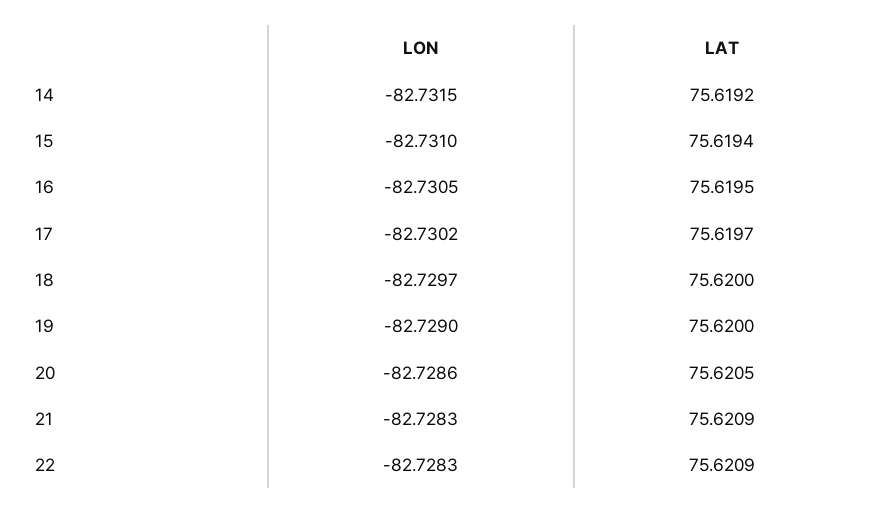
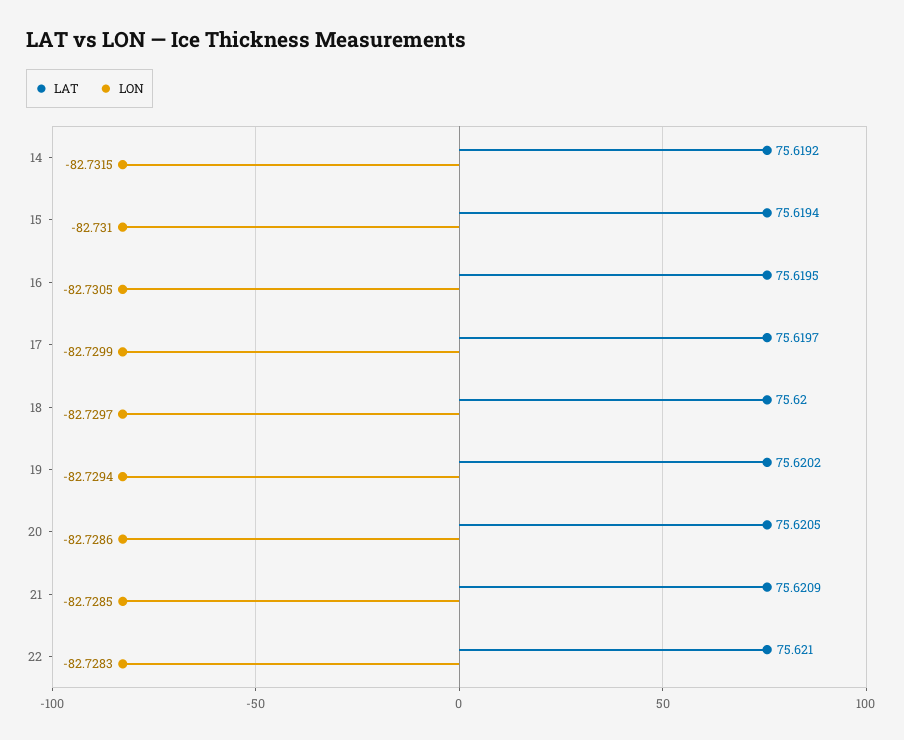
  {
    "LON": {
      "14": -82.7315,
      "15": -82.731,
      "16": -82.7305,
-     "17": -82.7302,
+     "17": -82.7299,
      "18": -82.7297,
-     "19": -82.729,
+     "19": -82.7294,
      "20": -82.7286,
-     "21": -82.7283,
+     "21": -82.7285,
      "22": -82.7283
    },
    "LAT": {
      "14": 75.6192,
      "15": 75.6194,
      "16": 75.6195,
      "17": 75.6197,
      "18": 75.62,
-     "19": 75.62,
+     "19": 75.6202,
      "20": 75.6205,
      "21": 75.6209,
-     "22": 75.6209
+     "22": 75.621
    }
  }

